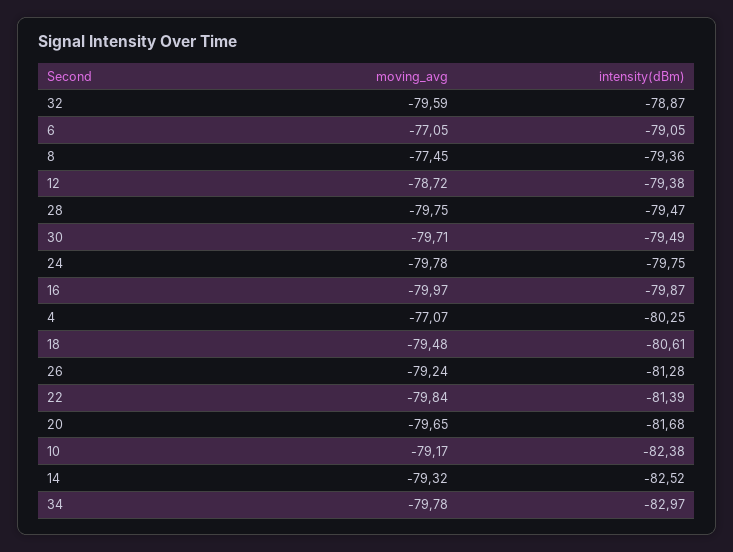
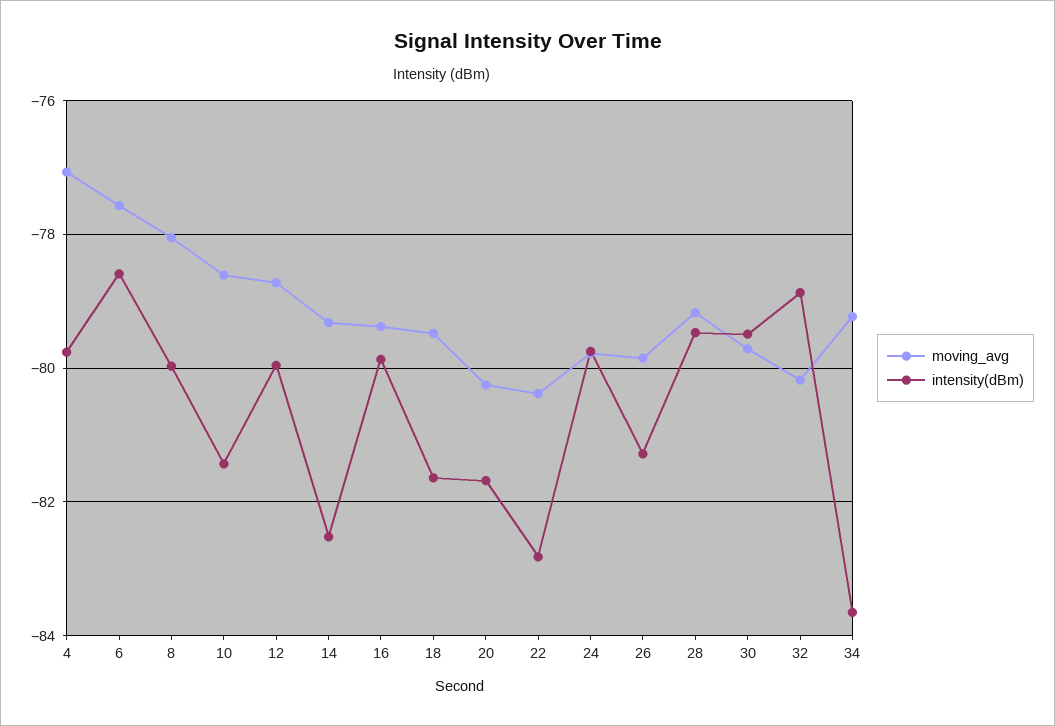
  {
    "moving_avg": {
-     "32": -79.59,
+     "32": -80.2,
-     "6": -77.05,
+     "6": -77.6,
-     "8": -77.45,
+     "8": -78,
      "12": -78.72,
-     "28": -79.75,
+     "28": -79.2,
      "30": -79.71,
      "24": -79.78,
-     "16": -79.97,
+     "16": -79.4,
      "4": -77.07,
      "18": -79.48,
-     "26": -79.24,
+     "26": -79.8,
-     "22": -79.84,
+     "22": -80.4,
-     "20": -79.65,
+     "20": -80.2,
-     "10": -79.17,
+     "10": -78.6,
      "14": -79.32,
-     "34": -79.78
+     "34": -79.2
    },
    "intensity(dBm)": {
      "32": -78.87,
-     "6": -79.05,
+     "6": -78.6,
-     "8": -79.36,
+     "8": -80,
-     "12": -79.38,
+     "12": -80,
      "28": -79.47,
      "30": -79.49,
      "24": -79.75,
      "16": -79.87,
-     "4": -80.25,
+     "4": -79.8,
-     "18": -80.61,
+     "18": -81.6,
      "26": -81.28,
-     "22": -81.39,
+     "22": -82.8,
      "20": -81.68,
-     "10": -82.38,
+     "10": -81.4,
      "14": -82.52,
-     "34": -82.97
+     "34": -83.6
    }
  }

